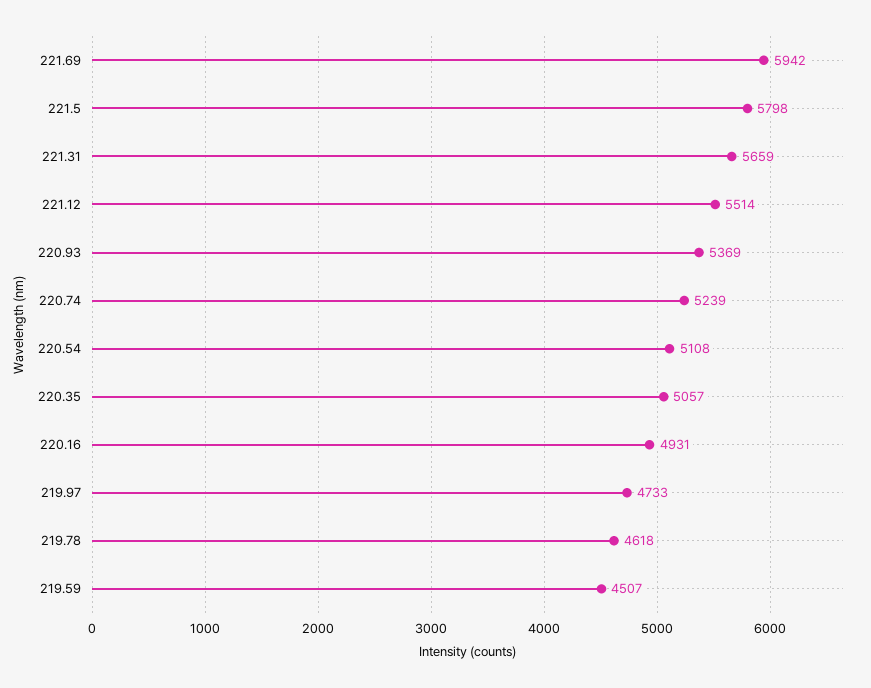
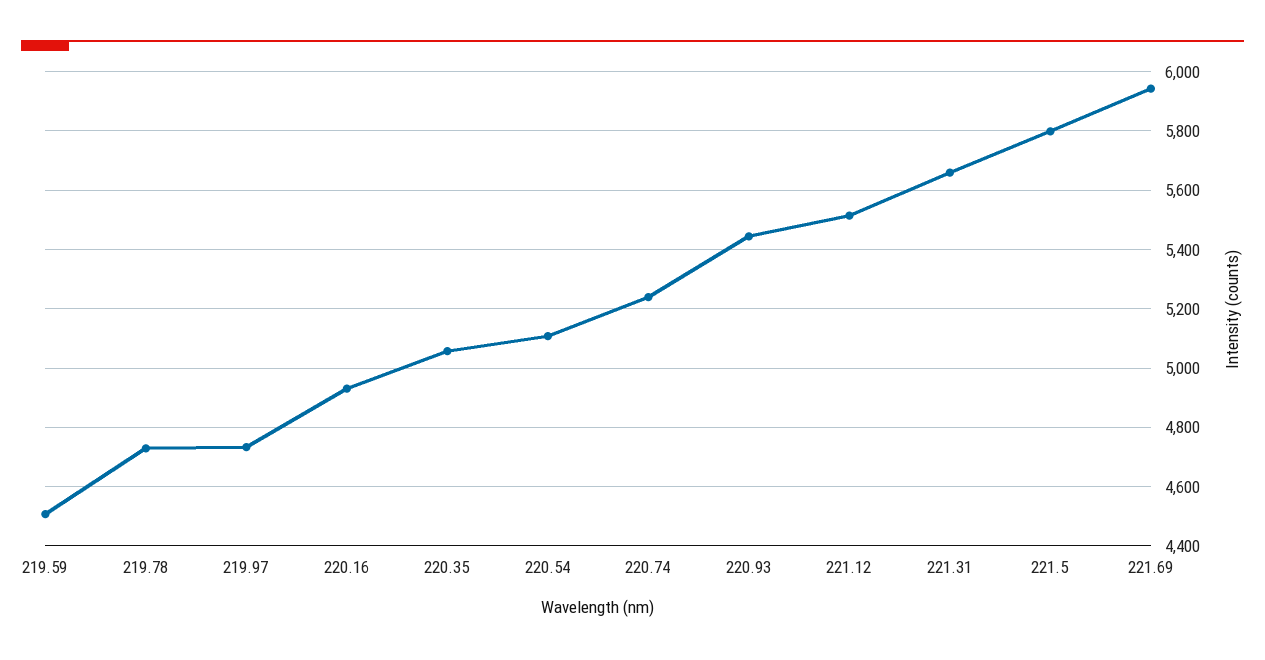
  {
    "221.69": 5942,
    "221.5": 5798,
    "221.31": 5659,
    "221.12": 5514,
-   "220.93": 5369,
+   "220.93": 5450,
    "220.74": 5239,
    "220.54": 5108,
    "220.35": 5057,
    "220.16": 4931,
    "219.97": 4733,
-   "219.78": 4618,
+   "219.78": 4725,
    "219.59": 4507
  }

